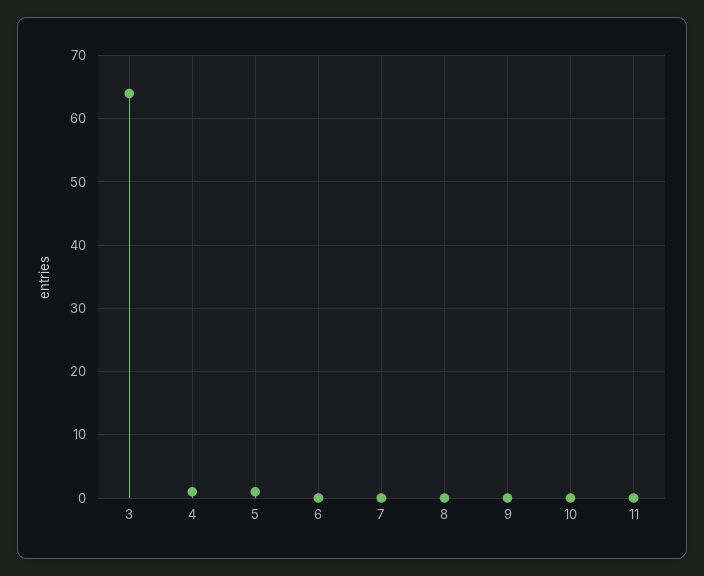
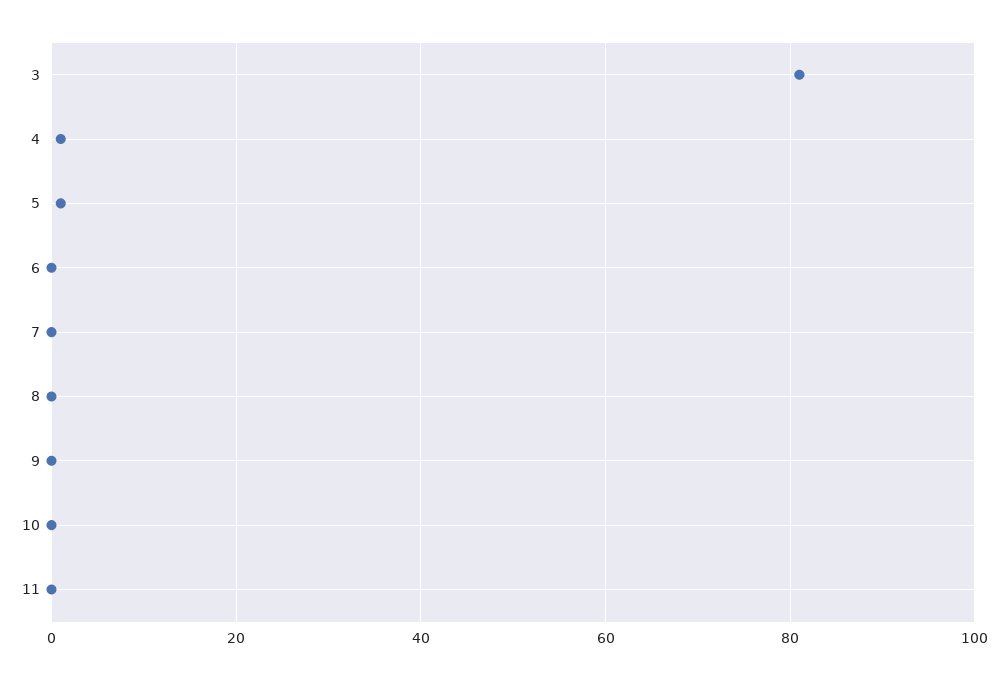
  {
-   "3": 64,
+   "3": 80,
    "4": 1,
    "5": 1,
    "6": 0,
    "7": 0,
    "8": 0,
    "9": 0,
    "10": 0,
    "11": 0
  }

